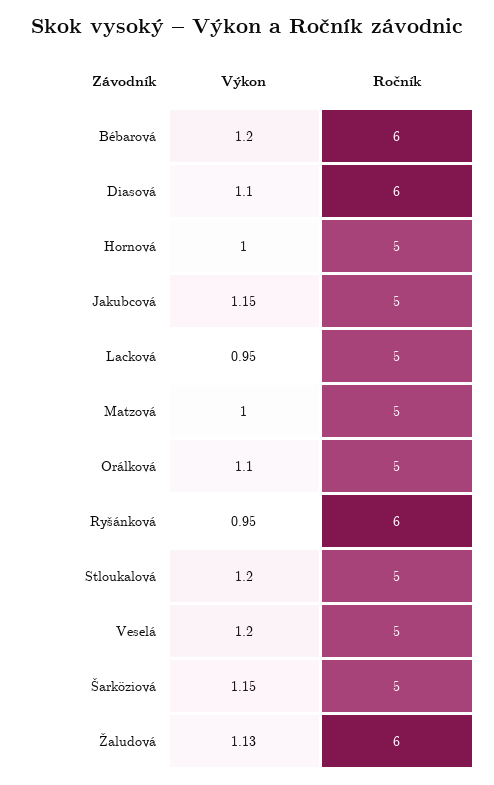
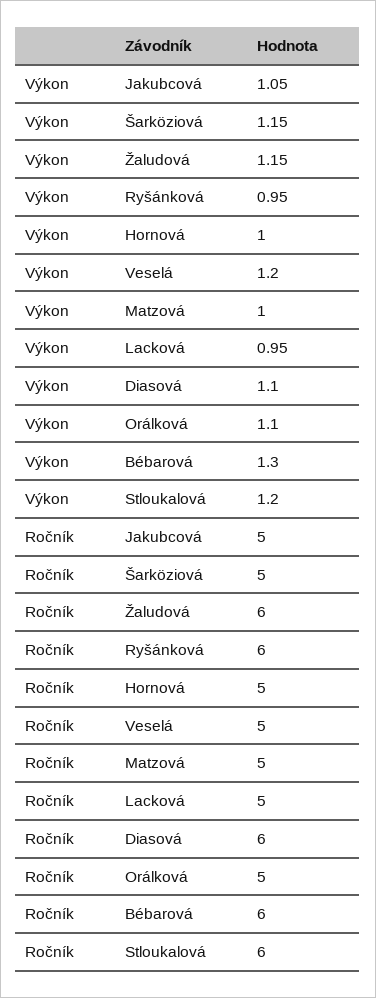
  {
    "Výkon": {
-     "Bébarová": 1.2,
+     "Bébarová": 1.3,
      "Diasová": 1.1,
      "Hornová": 1,
-     "Jakubcová": 1.15,
+     "Jakubcová": 1.05,
      "Lacková": 0.95,
      "Matzová": 1,
      "Orálková": 1.1,
      "Ryšánková": 0.95,
      "Stloukalová": 1.2,
      "Veselá": 1.2,
      "Šarköziová": 1.15,
-     "Žaludová": 1.13
+     "Žaludová": 1.15
    },
    "Ročník": {
      "Bébarová": 6,
      "Diasová": 6,
      "Hornová": 5,
      "Jakubcová": 5,
      "Lacková": 5,
      "Matzová": 5,
      "Orálková": 5,
      "Ryšánková": 6,
-     "Stloukalová": 5,
+     "Stloukalová": 6,
      "Veselá": 5,
      "Šarköziová": 5,
      "Žaludová": 6
    }
  }

